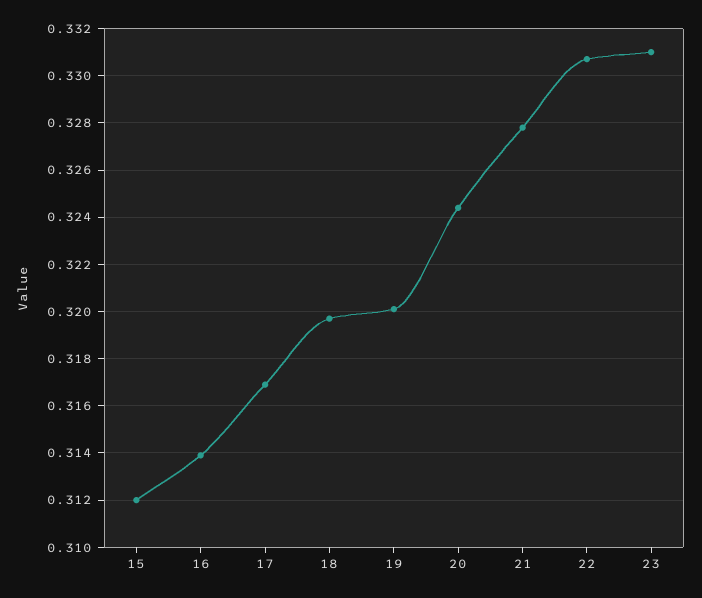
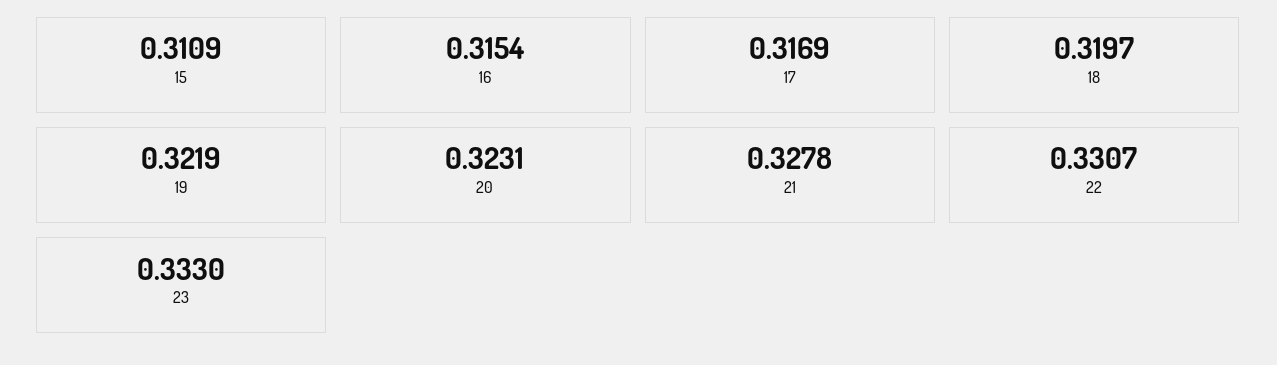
  {
-   "15": 0.312,
+   "15": 0.3109,
-   "16": 0.314,
+   "16": 0.3154,
    "17": 0.3169,
    "18": 0.3197,
-   "19": 0.32,
+   "19": 0.3219,
-   "20": 0.3245,
+   "20": 0.3231,
    "21": 0.3278,
    "22": 0.3307,
-   "23": 0.331
+   "23": 0.333
  }

